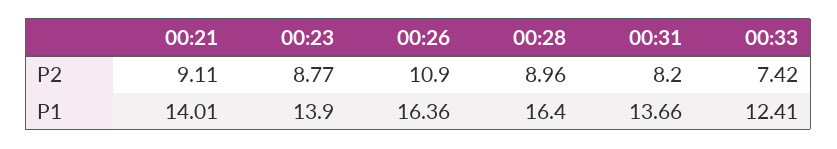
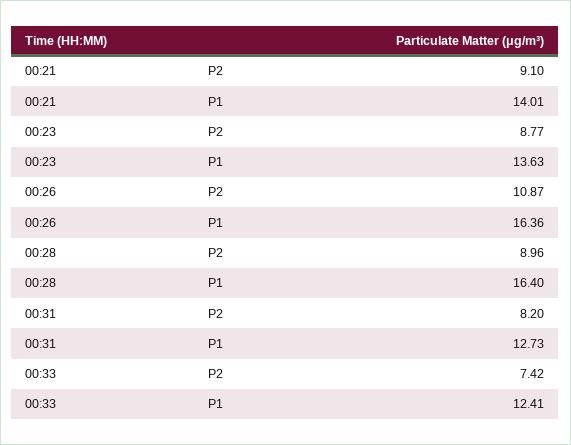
  {
    "00:21": {
-     "P2": 9.11,
+     "P2": 9.1,
      "P1": 14.01
    },
    "00:23": {
      "P2": 8.77,
-     "P1": 13.9
+     "P1": 13.63
    },
    "00:26": {
-     "P2": 10.9,
+     "P2": 10.87,
      "P1": 16.36
    },
    "00:28": {
      "P2": 8.96,
      "P1": 16.4
    },
    "00:31": {
      "P2": 8.2,
-     "P1": 13.66
+     "P1": 12.73
    },
    "00:33": {
      "P2": 7.42,
      "P1": 12.41
    }
  }

